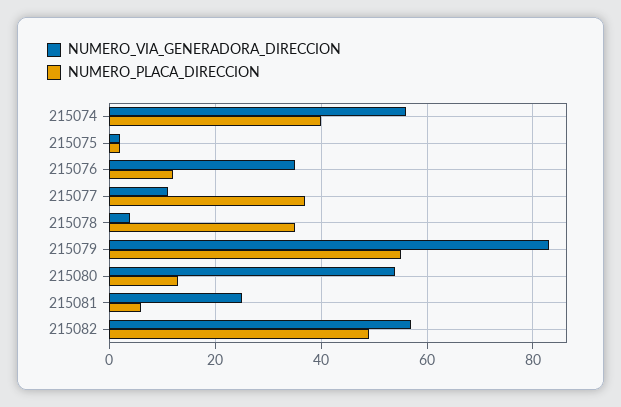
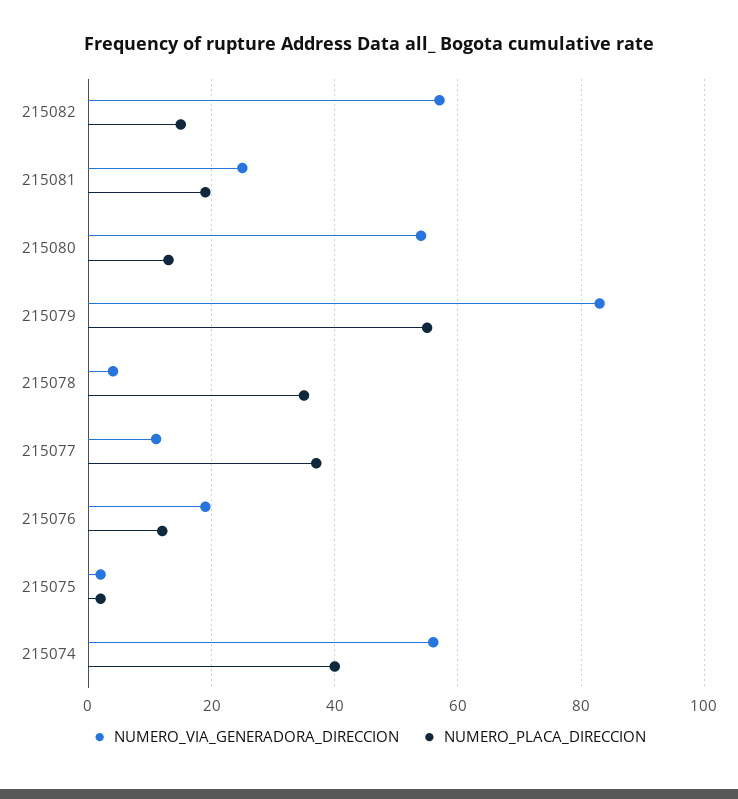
  {
    "NUMERO_VIA_GENERADORA_DIRECCION": {
      "215074": 55,
      "215075": 0,
-     "215076": 35,
+     "215076": 20,
      "215077": 10,
      "215078": 5,
      "215079": 85,
      "215080": 55,
      "215081": 25,
      "215082": 55
    },
    "NUMERO_PLACA_DIRECCION": {
      "215074": 40,
      "215075": 0,
      "215076": 10,
      "215077": 35,
      "215078": 35,
      "215079": 55,
      "215080": 15,
-     "215081": 5,
+     "215081": 20,
-     "215082": 50
+     "215082": 15
    }
  }

